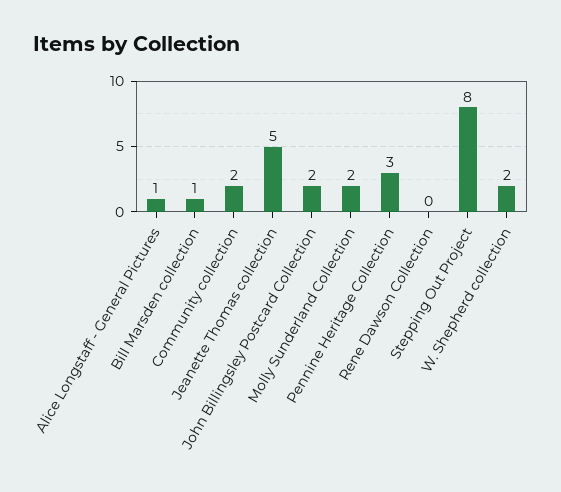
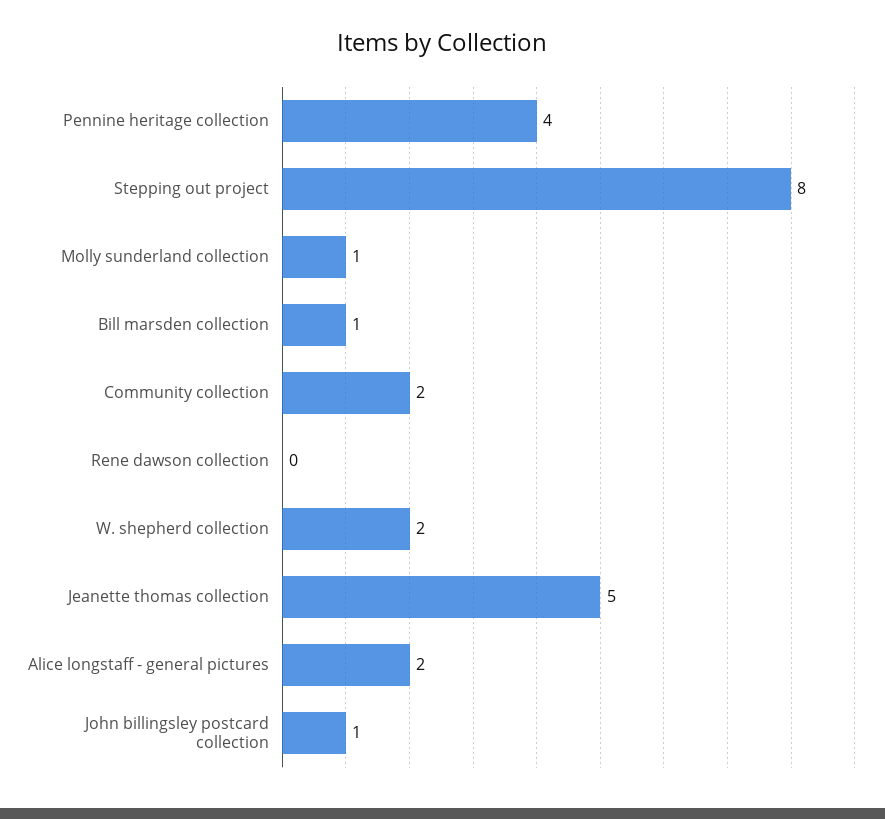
  {
-   "Alice Longstaff - General Pictures": 1,
+   "Alice Longstaff - General Pictures": 2,
    "Bill Marsden collection": 1,
    "Community collection": 2,
    "Jeanette Thomas collection": 5,
-   "John Billingsley Postcard Collection": 2,
+   "John Billingsley Postcard Collection": 1,
-   "Molly Sunderland Collection": 2,
+   "Molly Sunderland Collection": 1,
-   "Pennine Heritage Collection": 3,
+   "Pennine Heritage Collection": 4,
    "Rene Dawson Collection": 0,
    "Stepping Out Project": 8,
    "W. Shepherd collection": 2
  }

